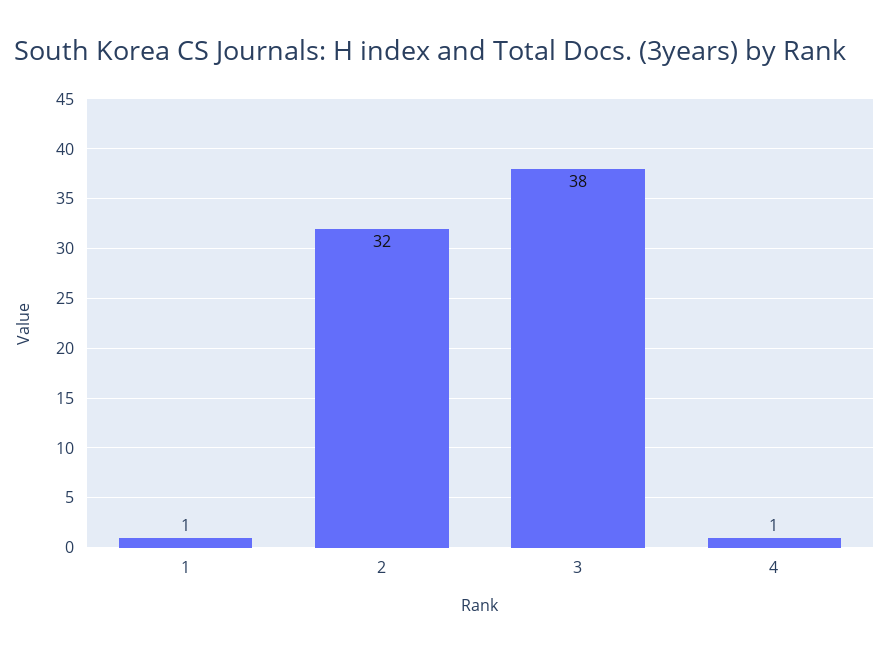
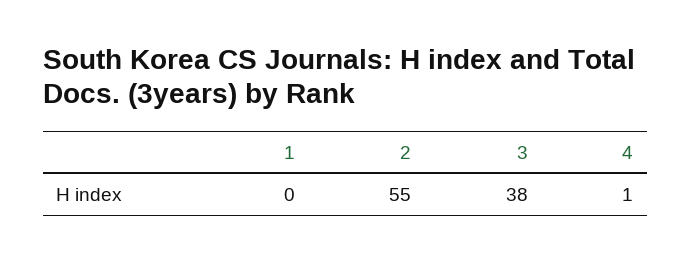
  {
-   "1": 1,
+   "1": 0,
-   "2": 32,
+   "2": 55,
    "3": 38,
    "4": 1
  }

